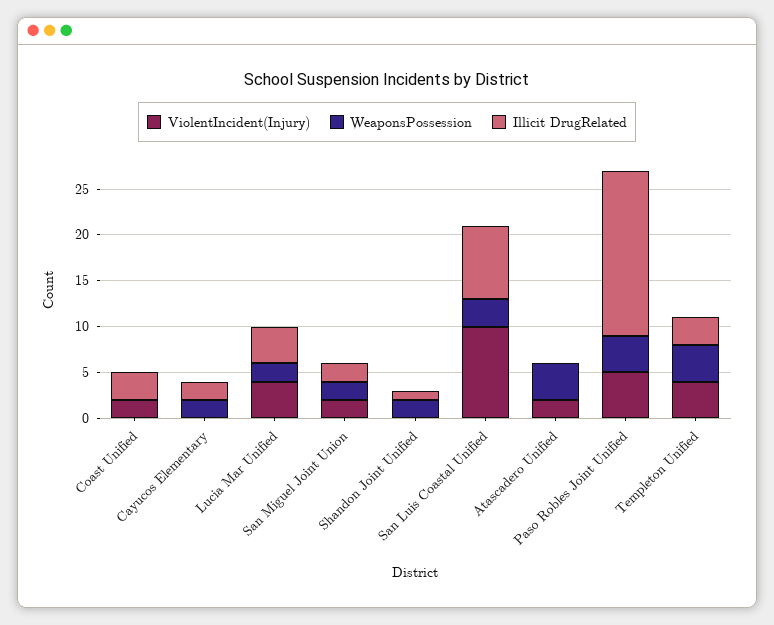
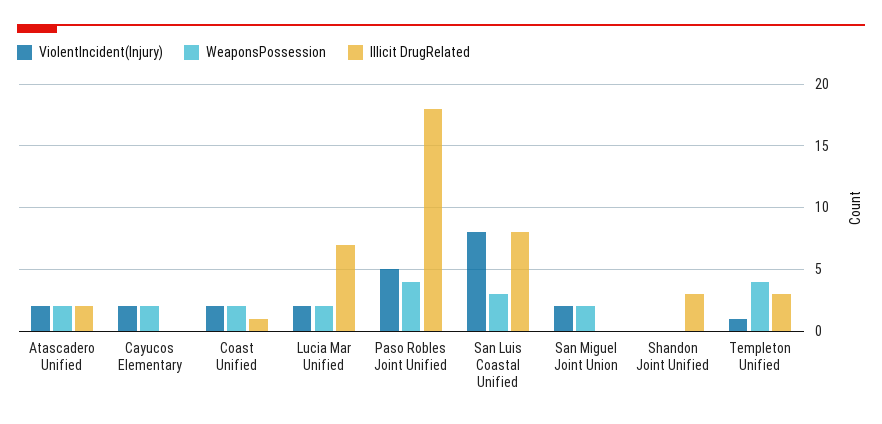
  {
    "ViolentIncident(Injury)": {
      "Coast Unified": 2,
-     "Cayucos Elementary": 0,
+     "Cayucos Elementary": 2,
-     "Lucia Mar Unified": 4,
+     "Lucia Mar Unified": 2,
      "San Miguel Joint Union": 2,
      "Shandon Joint Unified": 0,
-     "San Luis Coastal Unified": 10,
+     "San Luis Coastal Unified": 8,
      "Atascadero Unified": 2,
      "Paso Robles Joint Unified": 5,
-     "Templeton Unified": 4
+     "Templeton Unified": 1
    },
    "WeaponsPossession": {
-     "Coast Unified": 0,
+     "Coast Unified": 2,
      "Cayucos Elementary": 2,
      "Lucia Mar Unified": 2,
      "San Miguel Joint Union": 2,
-     "Shandon Joint Unified": 2,
+     "Shandon Joint Unified": 0,
      "San Luis Coastal Unified": 3,
-     "Atascadero Unified": 4,
+     "Atascadero Unified": 2,
      "Paso Robles Joint Unified": 4,
      "Templeton Unified": 4
    },
    "Illicit DrugRelated": {
-     "Coast Unified": 3,
+     "Coast Unified": 1,
-     "Cayucos Elementary": 2,
+     "Cayucos Elementary": 0,
-     "Lucia Mar Unified": 4,
+     "Lucia Mar Unified": 7,
-     "San Miguel Joint Union": 2,
+     "San Miguel Joint Union": 0,
-     "Shandon Joint Unified": 1,
+     "Shandon Joint Unified": 3,
      "San Luis Coastal Unified": 8,
-     "Atascadero Unified": 0,
+     "Atascadero Unified": 2,
      "Paso Robles Joint Unified": 18,
      "Templeton Unified": 3
    }
  }

